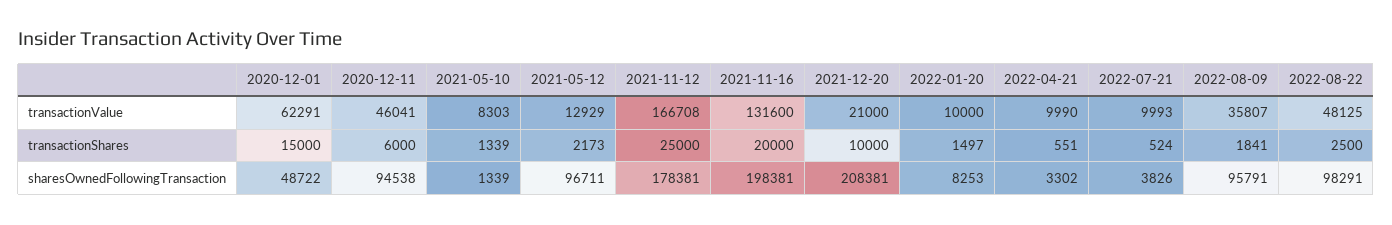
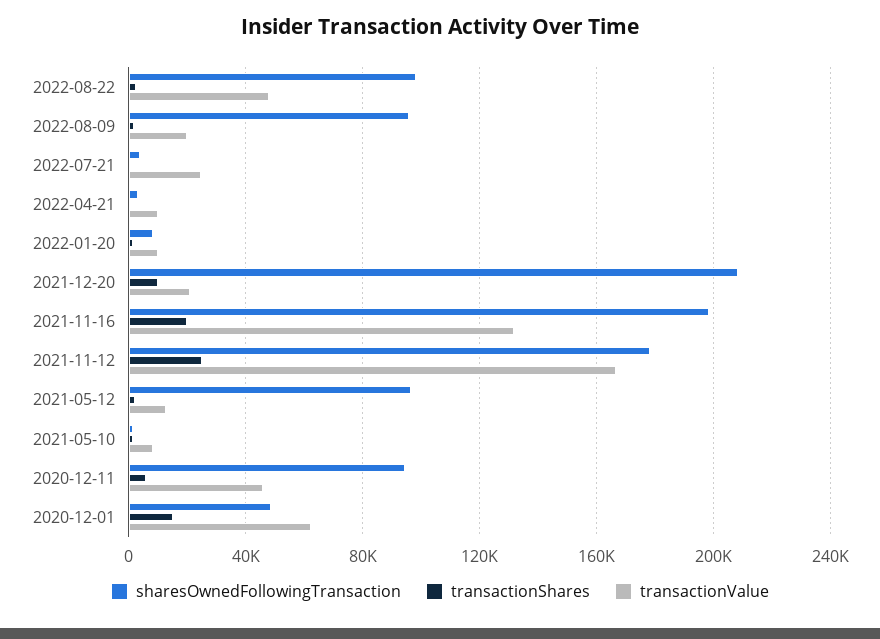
  {
    "transactionValue": {
      "2020-12-01": 62291,
      "2020-12-11": 46041,
      "2021-05-10": 8303,
      "2021-05-12": 12929,
      "2021-11-12": 166708,
      "2021-11-16": 131600,
      "2021-12-20": 21000,
      "2022-01-20": 10000,
      "2022-04-21": 9990,
-     "2022-07-21": 9993,
+     "2022-07-21": 25000,
-     "2022-08-09": 35807,
+     "2022-08-09": 20000,
      "2022-08-22": 48125
    },
    "transactionShares": {
      "2020-12-01": 15000,
      "2020-12-11": 6000,
      "2021-05-10": 1339,
      "2021-05-12": 2173,
      "2021-11-12": 25000,
      "2021-11-16": 20000,
      "2021-12-20": 10000,
      "2022-01-20": 1497,
      "2022-04-21": 551,
      "2022-07-21": 524,
      "2022-08-09": 1841,
      "2022-08-22": 2500
    },
    "sharesOwnedFollowingTransaction": {
      "2020-12-01": 48722,
      "2020-12-11": 94538,
      "2021-05-10": 1339,
      "2021-05-12": 96711,
      "2021-11-12": 178381,
      "2021-11-16": 198381,
      "2021-12-20": 208381,
      "2022-01-20": 8253,
      "2022-04-21": 3302,
      "2022-07-21": 3826,
      "2022-08-09": 95791,
      "2022-08-22": 98291
    }
  }

